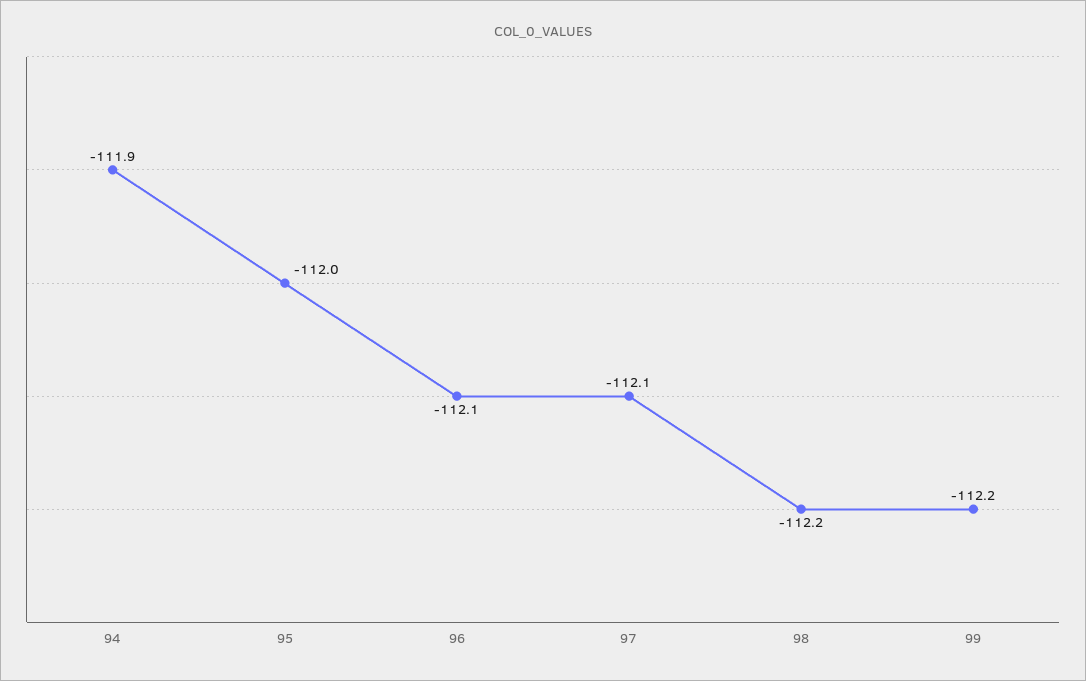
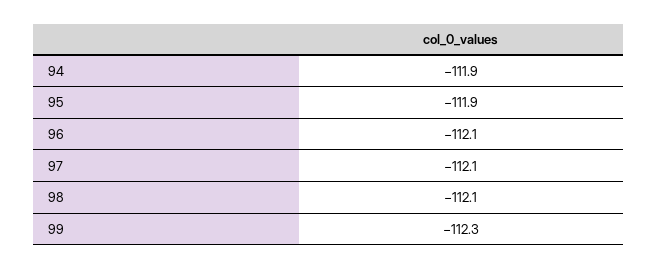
  {
    "94": -111.9,
-   "95": -112,
+   "95": -111.9,
    "96": -112.1,
    "97": -112.1,
-   "98": -112.2,
+   "98": -112.1,
-   "99": -112.2
+   "99": -112.3
  }

